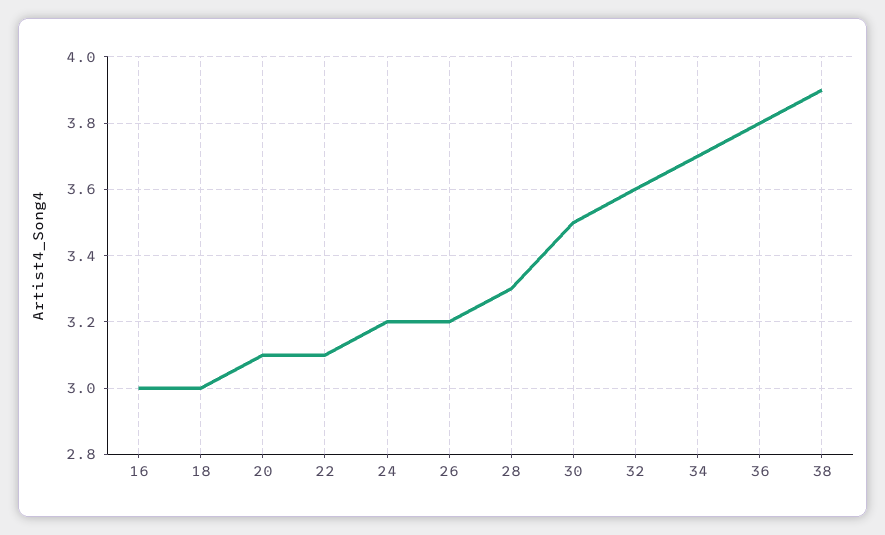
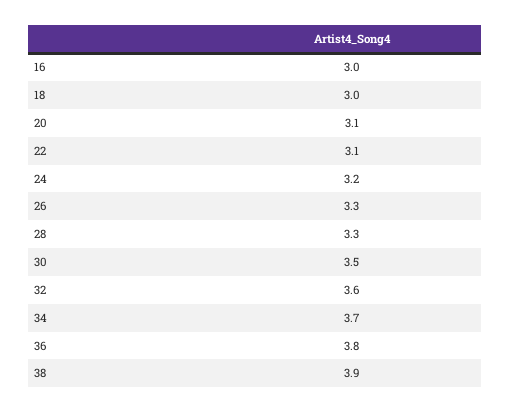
  {
    "16": 3,
    "18": 3,
    "20": 3.1,
    "22": 3.1,
    "24": 3.2,
-   "26": 3.2,
+   "26": 3.3,
    "28": 3.3,
    "30": 3.5,
    "32": 3.6,
    "34": 3.7,
    "36": 3.8,
    "38": 3.9
  }

